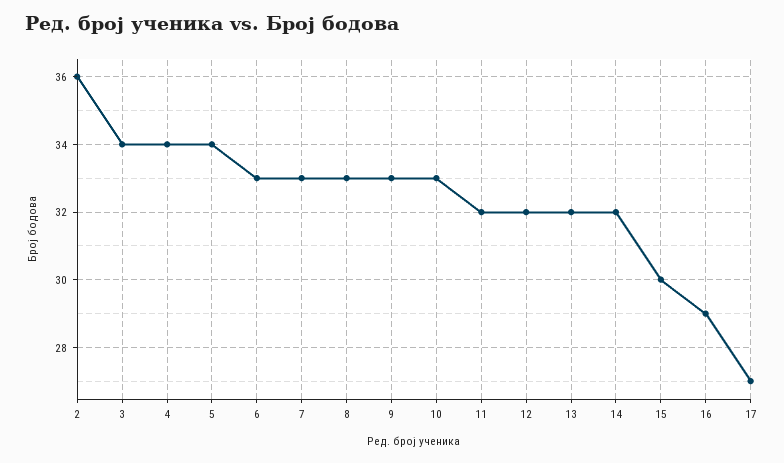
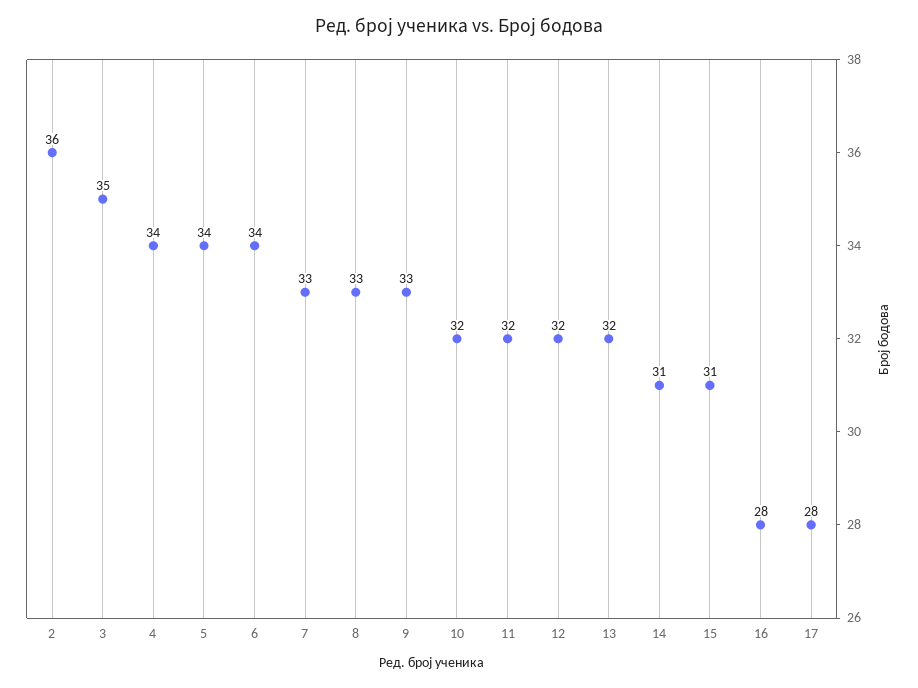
  {
    "2": 36,
-   "3": 34,
+   "3": 35,
    "4": 34,
    "5": 34,
-   "6": 33,
+   "6": 34,
    "7": 33,
    "8": 33,
    "9": 33,
-   "10": 33,
+   "10": 32,
    "11": 32,
    "12": 32,
    "13": 32,
-   "14": 32,
+   "14": 31,
-   "15": 30,
+   "15": 31,
-   "16": 29,
+   "16": 28,
-   "17": 27
+   "17": 28
  }

